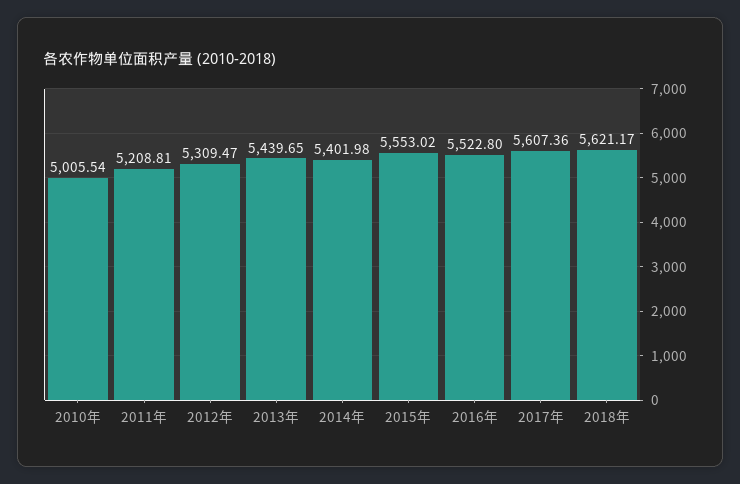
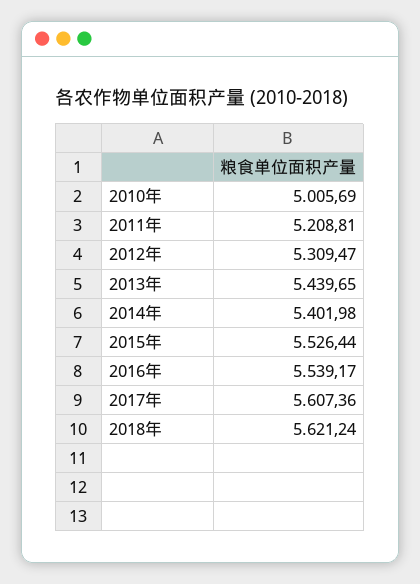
  {
-   "2010年": 5005.54,
+   "2010年": 5005.69,
    "2011年": 5208.81,
    "2012年": 5309.47,
    "2013年": 5439.65,
    "2014年": 5401.98,
-   "2015年": 5553.02,
+   "2015年": 5526.44,
-   "2016年": 5522.8,
+   "2016年": 5539.17,
    "2017年": 5607.36,
-   "2018年": 5621.17
+   "2018年": 5621.24
  }

